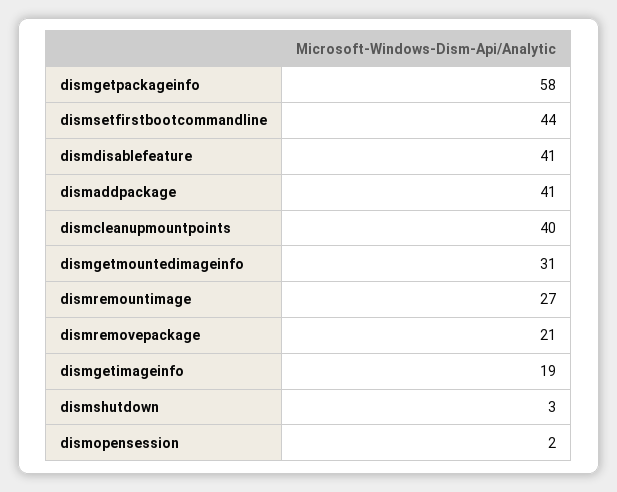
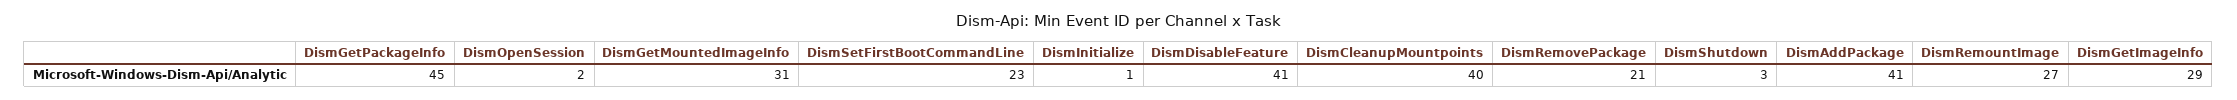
  {
-   "dismgetpackageinfo": 58,
+   "dismgetpackageinfo": 45,
-   "dismsetfirstbootcommandline": 44,
+   "dismsetfirstbootcommandline": 23,
    "dismdisablefeature": 41,
    "dismaddpackage": 41,
    "dismcleanupmountpoints": 40,
    "dismgetmountedimageinfo": 31,
    "dismremountimage": 27,
    "dismremovepackage": 21,
-   "dismgetimageinfo": 19,
+   "dismgetimageinfo": 29,
    "dismshutdown": 3,
-   "dismopensession": 2
+   "dismopensession": 2,
+   "DismInitialize": 1
  }

